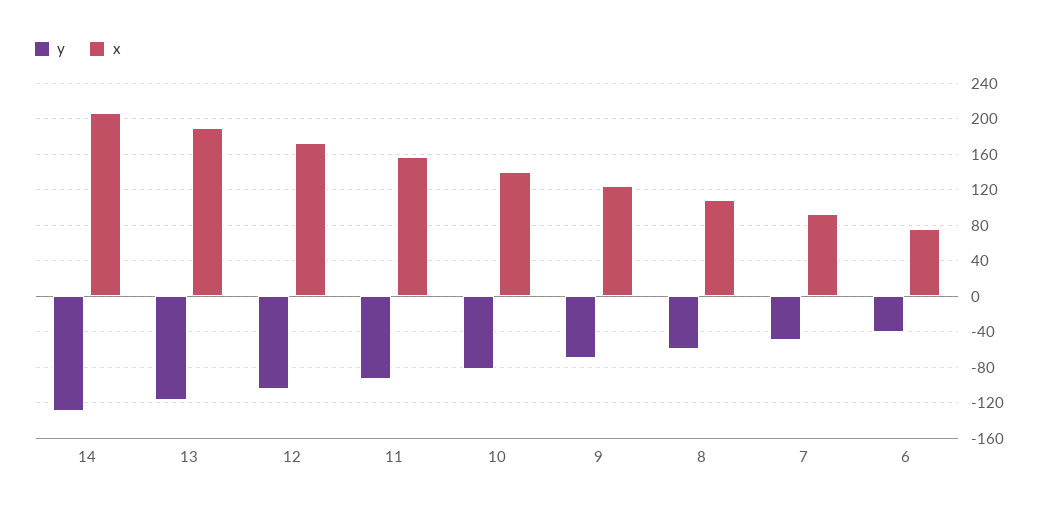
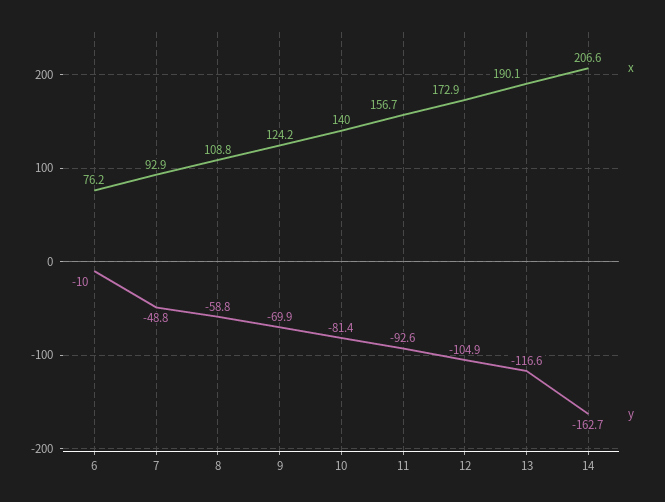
  {
    "y": {
-     "14": -130,
+     "14": -162.7,
      "13": -116.6,
      "12": -104.9,
      "11": -92.6,
      "10": -81.4,
      "9": -69.9,
      "8": -58.8,
      "7": -48.8,
-     "6": -40
+     "6": -10
    },
    "x": {
      "14": 206.6,
      "13": 190.1,
      "12": 172.9,
      "11": 156.7,
      "10": 140,
      "9": 124.2,
      "8": 108.8,
      "7": 92.9,
      "6": 76.2
    }
  }

